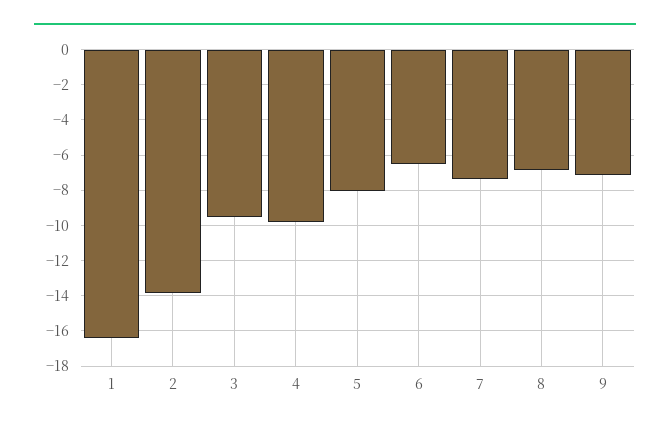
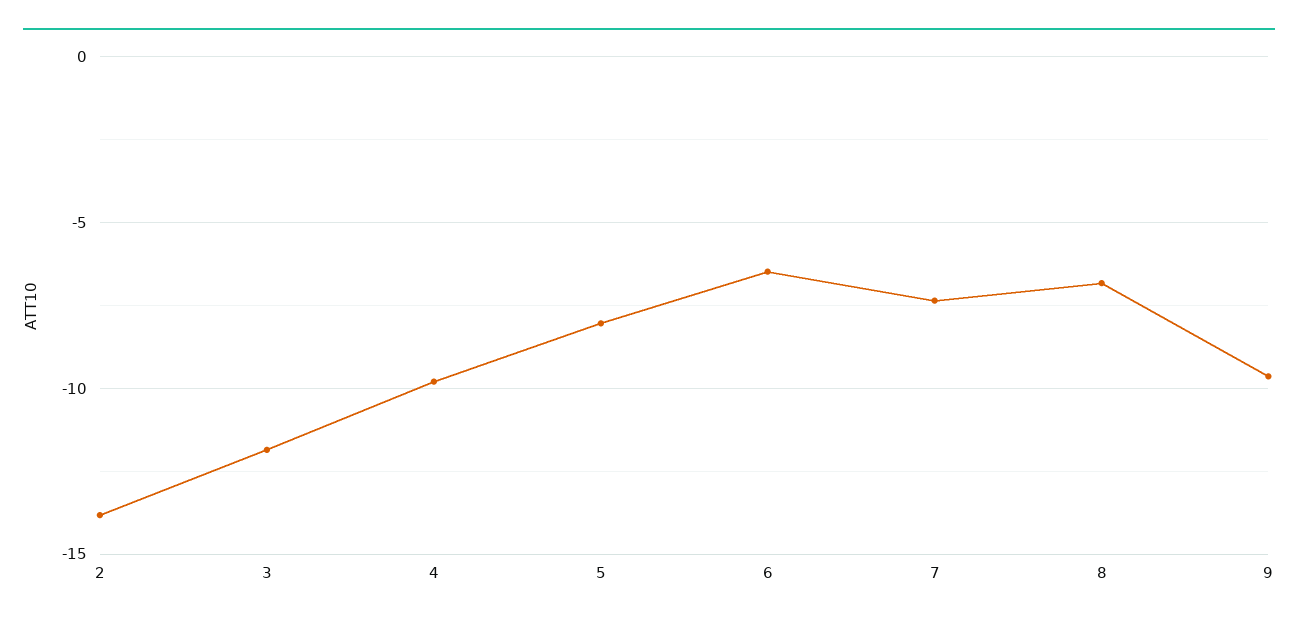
  {
-   "1": -16.5,
    "2": -14,
-   "3": -9.5,
+   "3": -12,
    "4": -10,
    "5": -8,
    "6": -6.5,
    "7": -7.5,
    "8": -7,
-   "9": -7
+   "9": -9.5
  }

